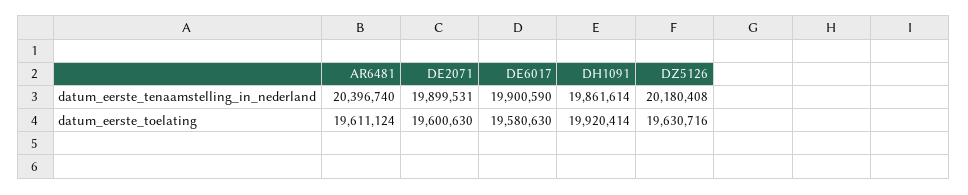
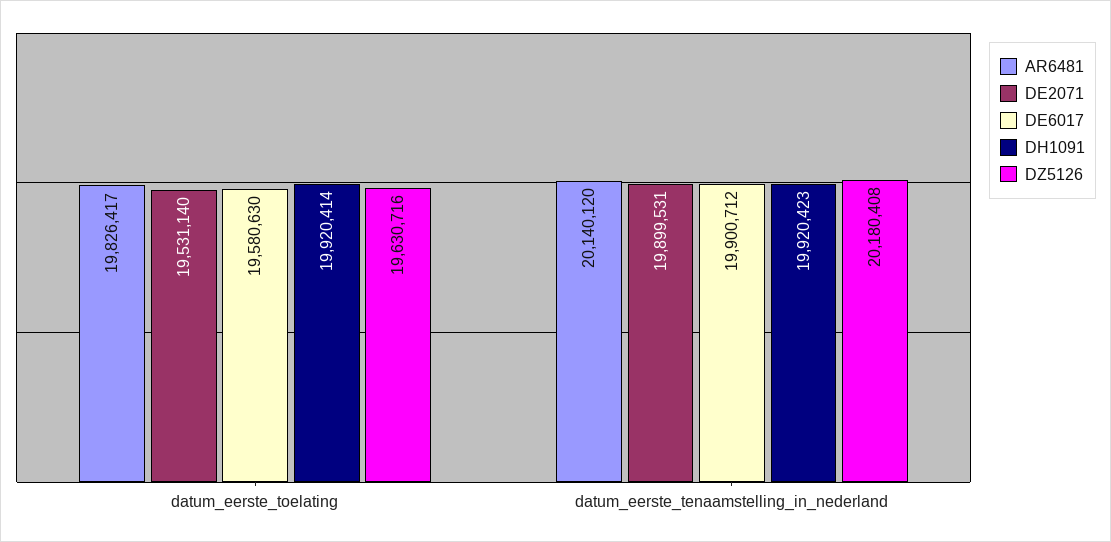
  {
    "AR6481": {
-     "datum_eerste_tenaamstelling_in_nederland": 20396740,
+     "datum_eerste_tenaamstelling_in_nederland": 20140120,
-     "datum_eerste_toelating": 19611124
+     "datum_eerste_toelating": 19826417
    },
    "DE2071": {
      "datum_eerste_tenaamstelling_in_nederland": 19899531,
-     "datum_eerste_toelating": 19600630
+     "datum_eerste_toelating": 19531140
    },
    "DE6017": {
-     "datum_eerste_tenaamstelling_in_nederland": 19900590,
+     "datum_eerste_tenaamstelling_in_nederland": 19900712,
      "datum_eerste_toelating": 19580630
    },
    "DH1091": {
-     "datum_eerste_tenaamstelling_in_nederland": 19861614,
+     "datum_eerste_tenaamstelling_in_nederland": 19920423,
      "datum_eerste_toelating": 19920414
    },
    "DZ5126": {
      "datum_eerste_tenaamstelling_in_nederland": 20180408,
      "datum_eerste_toelating": 19630716
    }
  }

